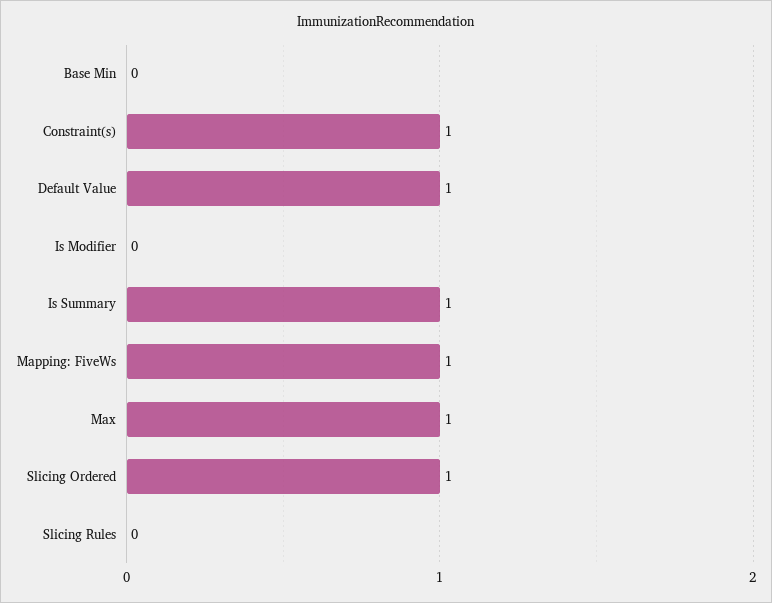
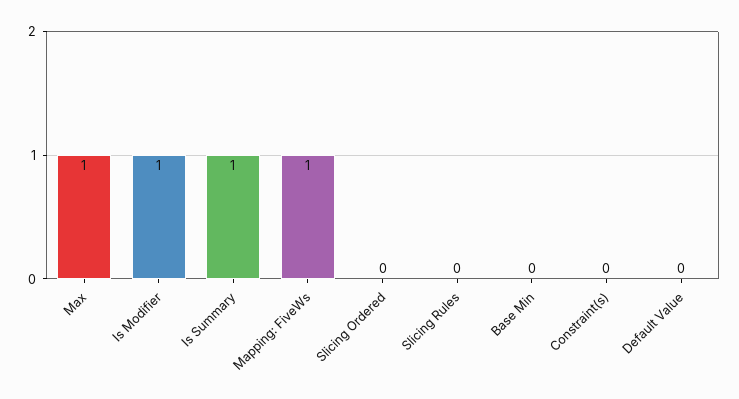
  {
    "Base Min": 0,
-   "Constraint(s)": 1,
+   "Constraint(s)": 0,
-   "Default Value": 1,
+   "Default Value": 0,
-   "Is Modifier": 0,
+   "Is Modifier": 1,
    "Is Summary": 1,
    "Mapping: FiveWs": 1,
    "Max": 1,
-   "Slicing Ordered": 1,
+   "Slicing Ordered": 0,
    "Slicing Rules": 0
  }

